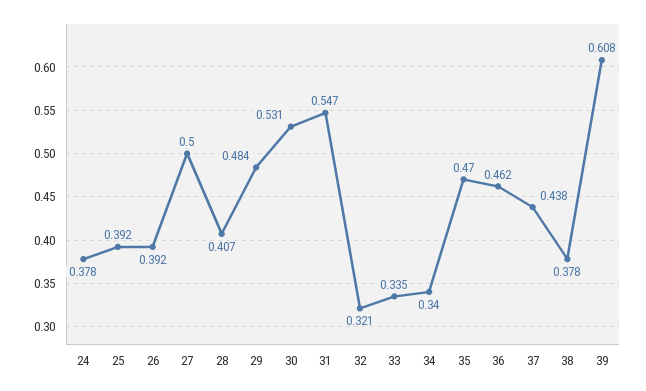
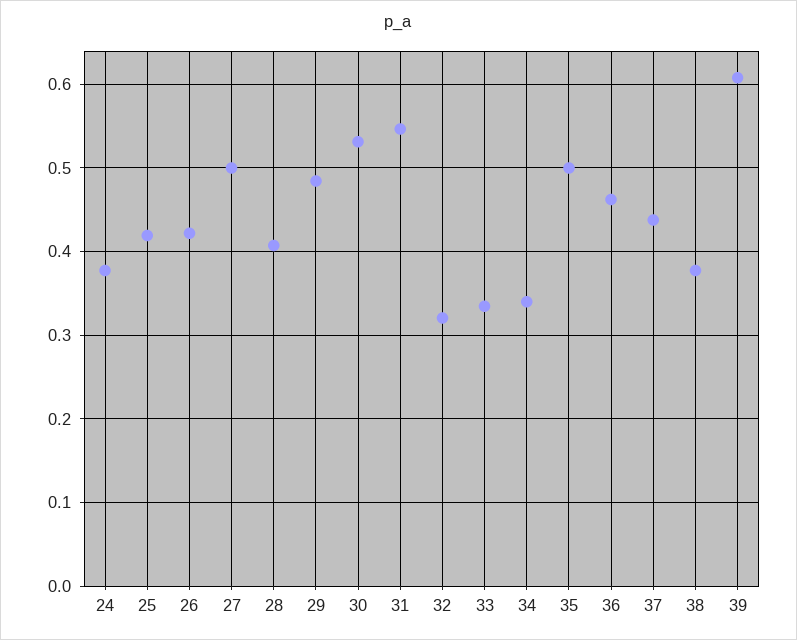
  {
    "24": 0.378,
-   "25": 0.392,
+   "25": 0.42,
-   "26": 0.392,
+   "26": 0.42,
    "27": 0.5,
    "28": 0.407,
    "29": 0.484,
    "30": 0.531,
    "31": 0.547,
    "32": 0.321,
    "33": 0.335,
    "34": 0.34,
-   "35": 0.47,
+   "35": 0.5,
    "36": 0.462,
    "37": 0.438,
    "38": 0.378,
    "39": 0.608
  }

